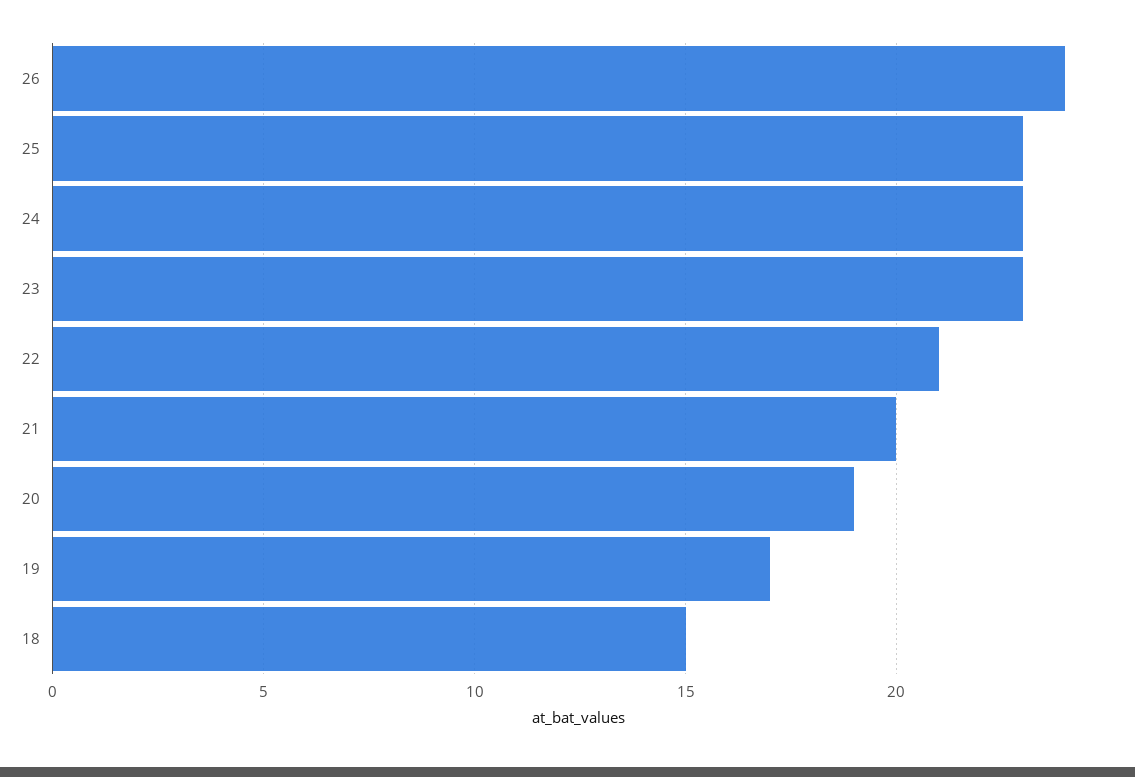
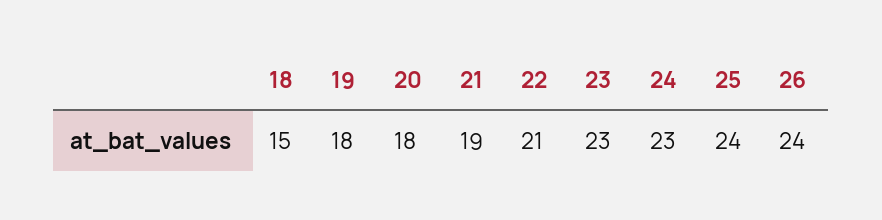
  {
    "26": 24,
-   "25": 23,
+   "25": 24,
    "24": 23,
    "23": 23,
    "22": 21,
-   "21": 20,
+   "21": 19,
-   "20": 19,
+   "20": 18,
-   "19": 17,
+   "19": 18,
    "18": 15
  }

